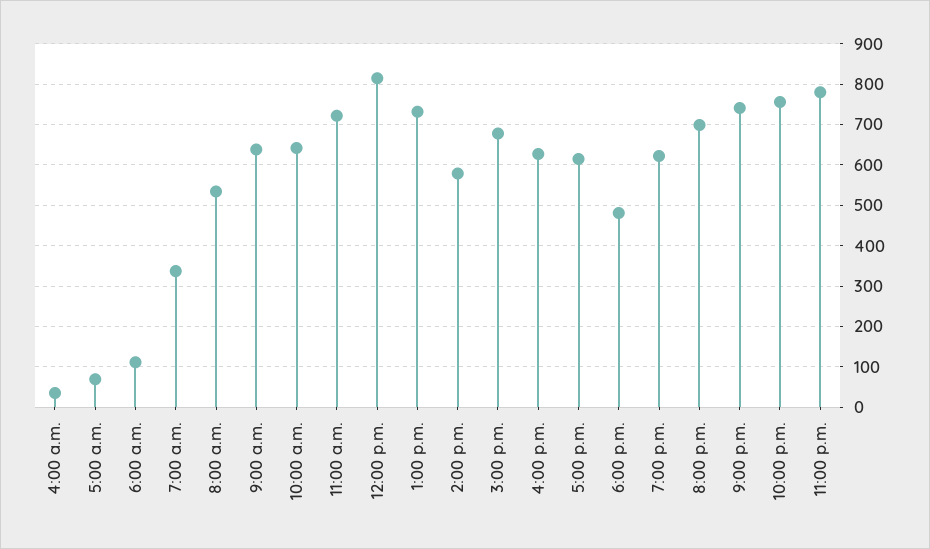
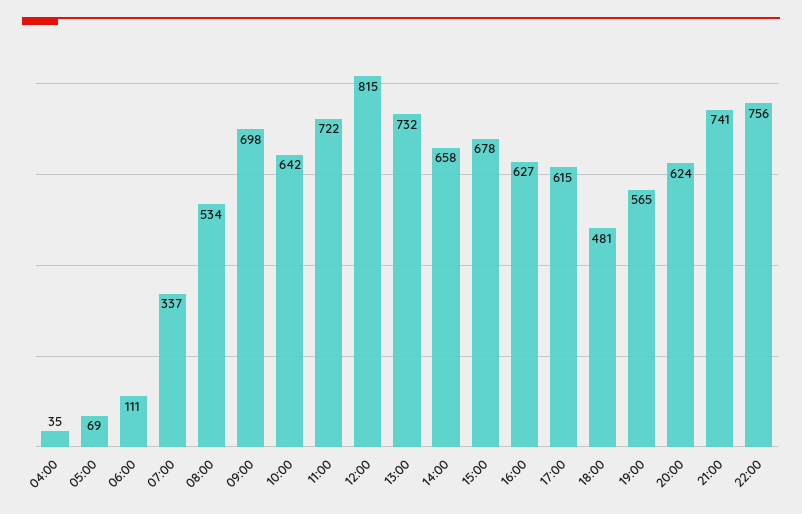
  {
    "4:00 a.m.": 35,
    "5:00 a.m.": 69,
    "6:00 a.m.": 111,
    "7:00 a.m.": 337,
    "8:00 a.m.": 534,
-   "9:00 a.m.": 640,
+   "9:00 a.m.": 698,
    "10:00 a.m.": 642,
    "11:00 a.m.": 722,
    "12:00 p.m.": 815,
    "1:00 p.m.": 732,
-   "2:00 p.m.": 580,
+   "2:00 p.m.": 658,
    "3:00 p.m.": 678,
    "4:00 p.m.": 627,
    "5:00 p.m.": 615,
    "6:00 p.m.": 481,
-   "7:00 p.m.": 620,
+   "7:00 p.m.": 565,
-   "8:00 p.m.": 700,
+   "8:00 p.m.": 624,
    "9:00 p.m.": 741,
-   "10:00 p.m.": 756,
+   "10:00 p.m.": 756
-   "11:00 p.m.": 780
  }

